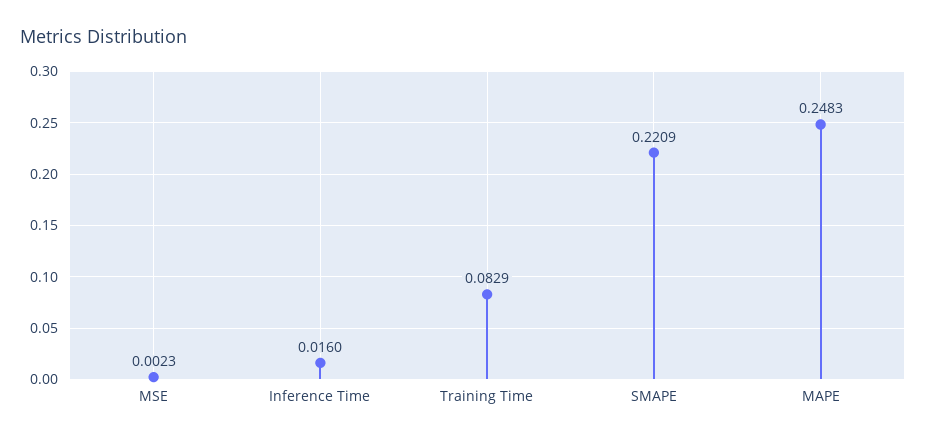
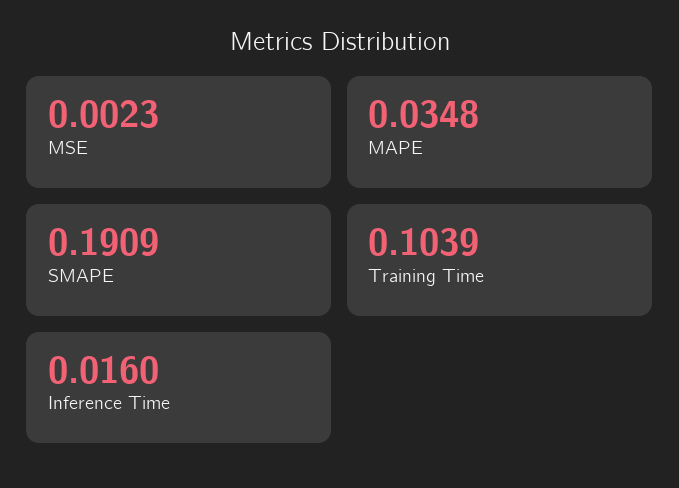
  {
    "MSE": 0.0023,
    "Inference Time": 0.016,
-   "Training Time": 0.0829,
+   "Training Time": 0.1039,
-   "SMAPE": 0.2209,
+   "SMAPE": 0.1909,
-   "MAPE": 0.2483
+   "MAPE": 0.0348
  }

